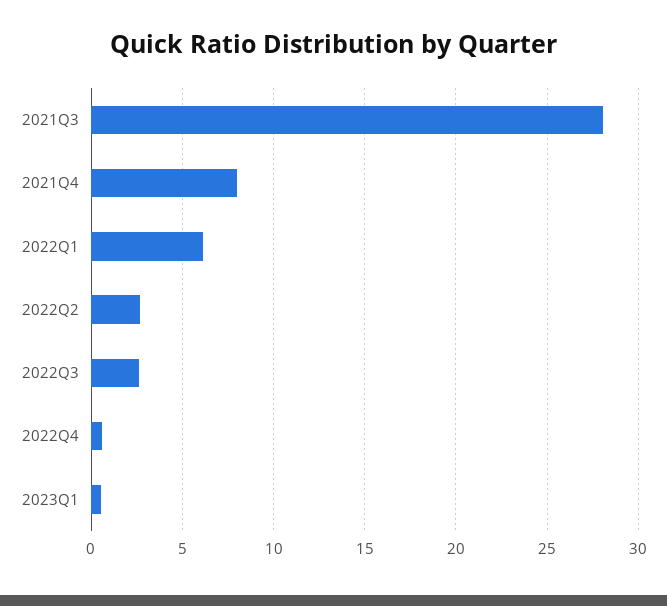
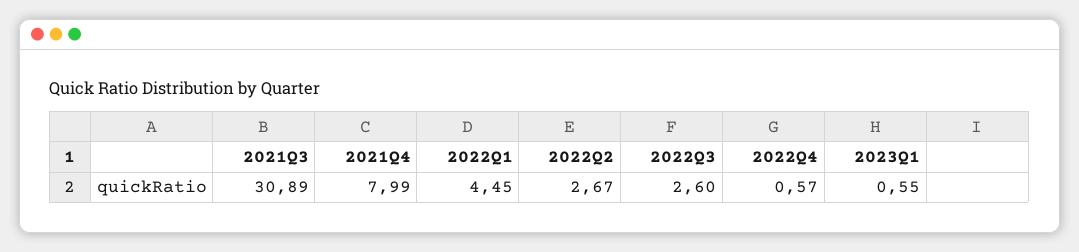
  {
-   "2021Q3": 28,
+   "2021Q3": 30.89,
    "2021Q4": 7.99,
-   "2022Q1": 6,
+   "2022Q1": 4.45,
    "2022Q2": 2.67,
    "2022Q3": 2.6,
    "2022Q4": 0.57,
    "2023Q1": 0.55
  }

